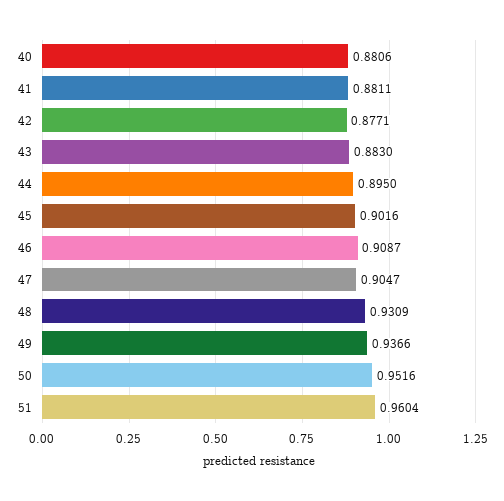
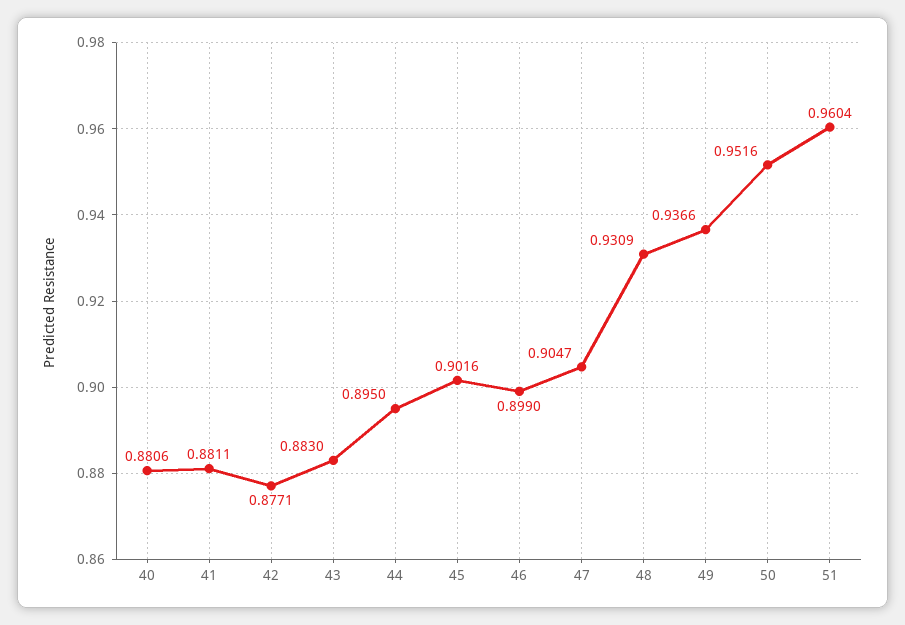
  {
    "40": 0.8806,
    "41": 0.8811,
    "42": 0.8771,
    "43": 0.883,
    "44": 0.895,
    "45": 0.9016,
-   "46": 0.9087,
+   "46": 0.899,
    "47": 0.9047,
    "48": 0.9309,
    "49": 0.9366,
    "50": 0.9516,
    "51": 0.9604
  }

